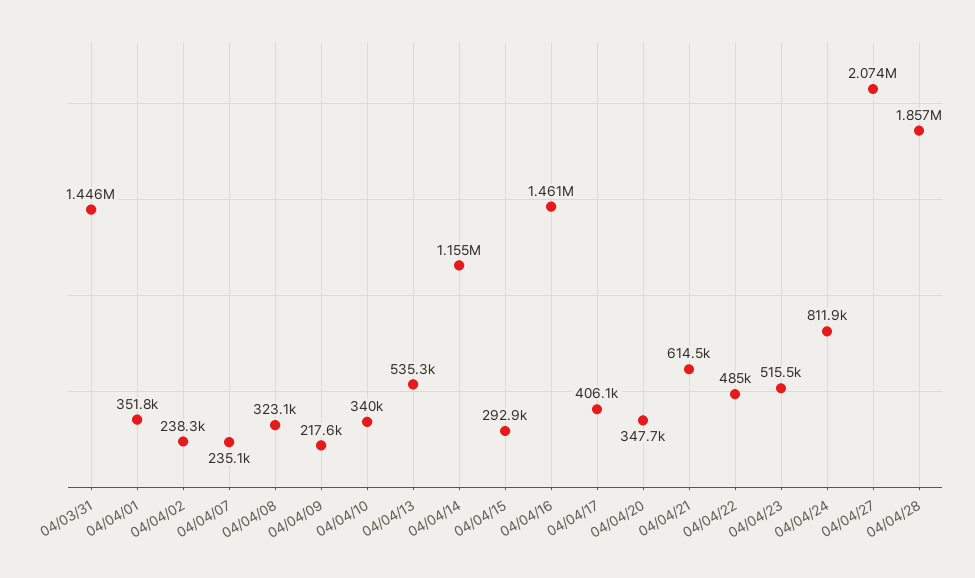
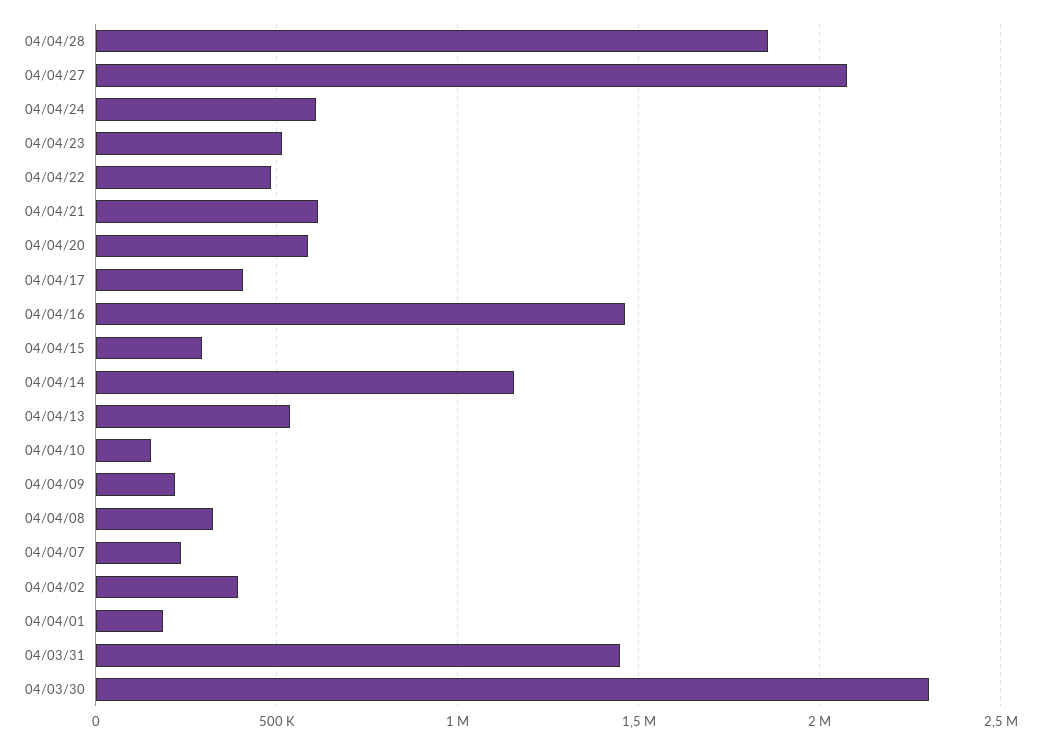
  {
    "04/03/31": 1446000,
-   "04/04/01": 351800,
+   "04/04/01": 200000,
-   "04/04/02": 238300,
+   "04/04/02": 400000,
    "04/04/07": 235100,
    "04/04/08": 323100,
    "04/04/09": 217600,
-   "04/04/10": 340000,
+   "04/04/10": 150000,
    "04/04/13": 535300,
    "04/04/14": 1155000,
    "04/04/15": 292900,
    "04/04/16": 1461000,
    "04/04/17": 406100,
-   "04/04/20": 347700,
+   "04/04/20": 600000,
    "04/04/21": 614500,
    "04/04/22": 485000,
    "04/04/23": 515500,
-   "04/04/24": 811900,
+   "04/04/24": 600000,
    "04/04/27": 2074000,
-   "04/04/28": 1857000
+   "04/04/28": 1857000,
+   "04/03/30": 2300000
  }

